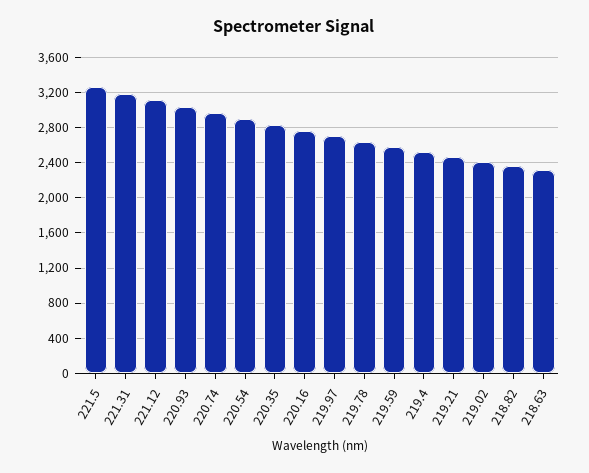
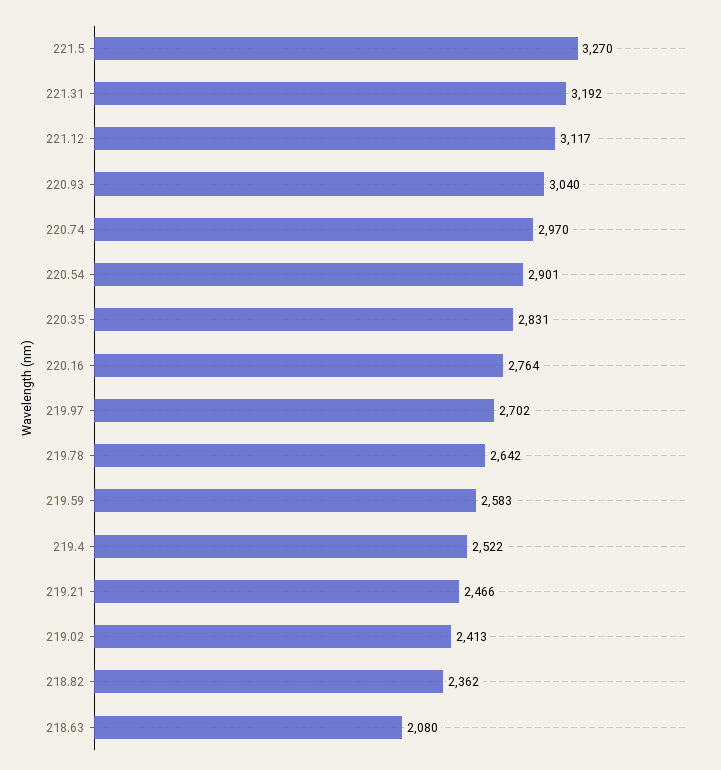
  {
    "221.5": 3270,
    "221.31": 3192,
    "221.12": 3117,
    "220.93": 3040,
    "220.74": 2970,
    "220.54": 2901,
    "220.35": 2831,
    "220.16": 2764,
    "219.97": 2702,
    "219.78": 2642,
    "219.59": 2583,
    "219.4": 2522,
    "219.21": 2466,
    "219.02": 2413,
    "218.82": 2362,
-   "218.63": 2300
+   "218.63": 2080
  }

